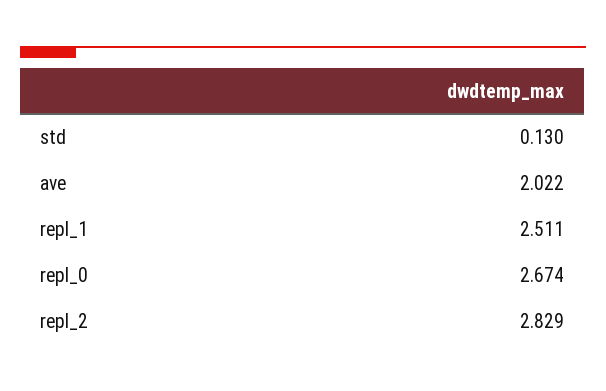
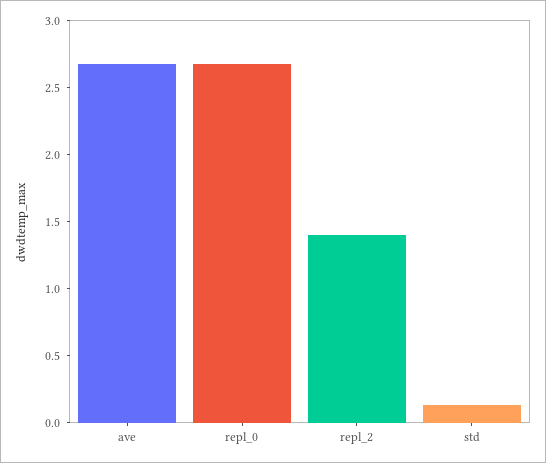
  {
    "std": 0.13,
-   "ave": 2.022,
+   "ave": 2.7,
-   "repl_1": 2.511,
    "repl_0": 2.674,
-   "repl_2": 2.829
+   "repl_2": 1.4
  }

